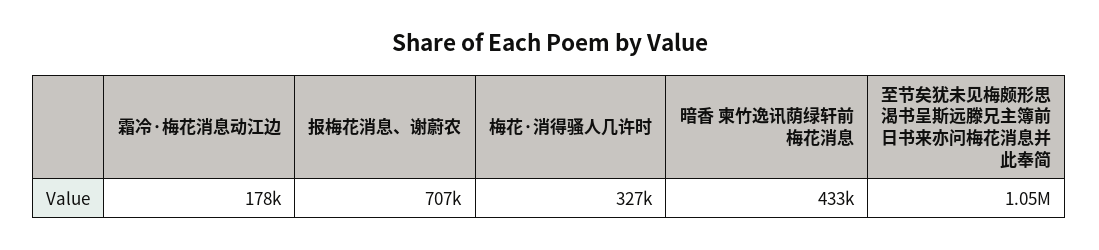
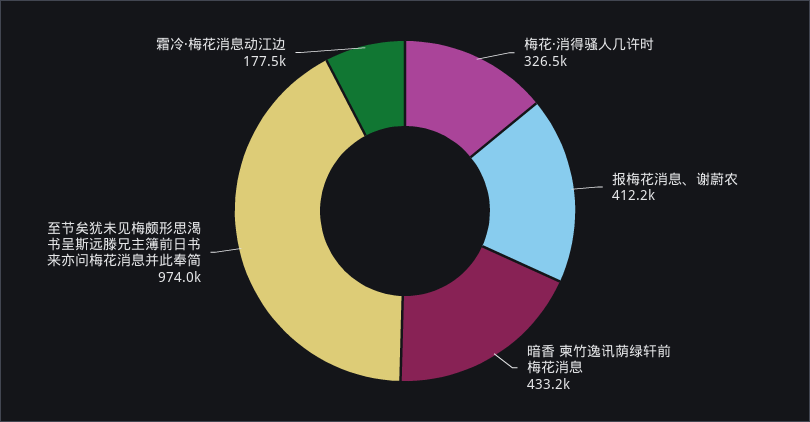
  {
    "霜冷·梅花消息动江边": 177500,
-   "报梅花消息、谢蔚农": 707000,
+   "报梅花消息、谢蔚农": 412200,
    "梅花·消得骚人几许时": 326500,
    "暗香 柬竹逸讯荫绿轩前梅花消息": 433200,
-   "至节矣犹未见梅颇形思渴书呈斯远滕兄主簿前日书来亦问梅花消息并此奉简": 1050000
+   "至节矣犹未见梅颇形思渴书呈斯远滕兄主簿前日书来亦问梅花消息并此奉简": 974000
  }

